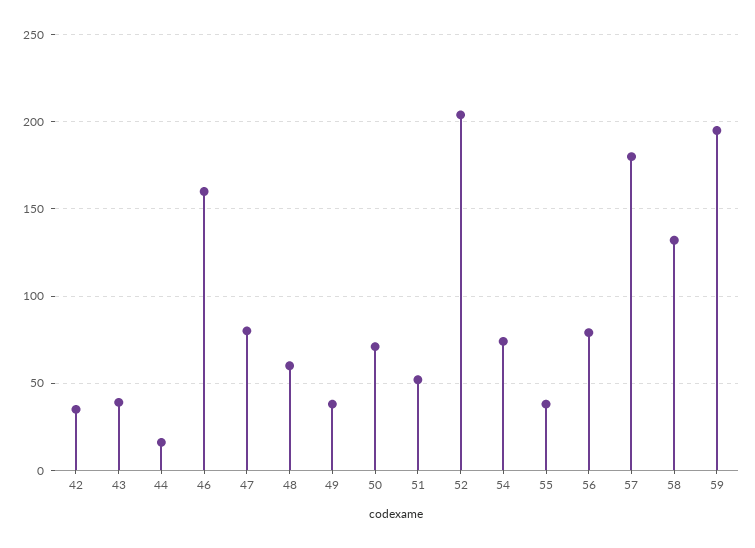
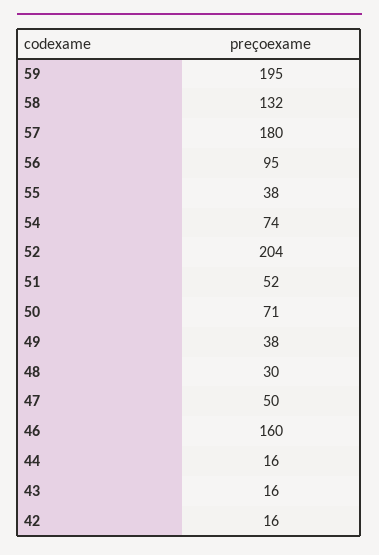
  {
-   "42": 35,
+   "42": 16,
-   "43": 40,
+   "43": 16,
    "44": 16,
    "46": 160,
-   "47": 80,
+   "47": 50,
-   "48": 60,
+   "48": 30,
    "49": 38,
    "50": 71,
    "51": 52,
    "52": 204,
    "54": 74,
    "55": 38,
-   "56": 80,
+   "56": 95,
    "57": 180,
    "58": 132,
    "59": 195
  }

